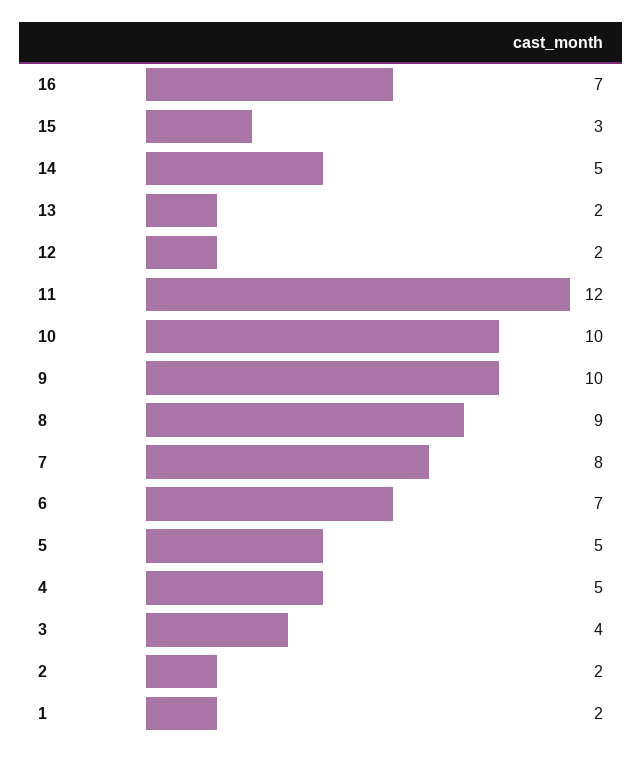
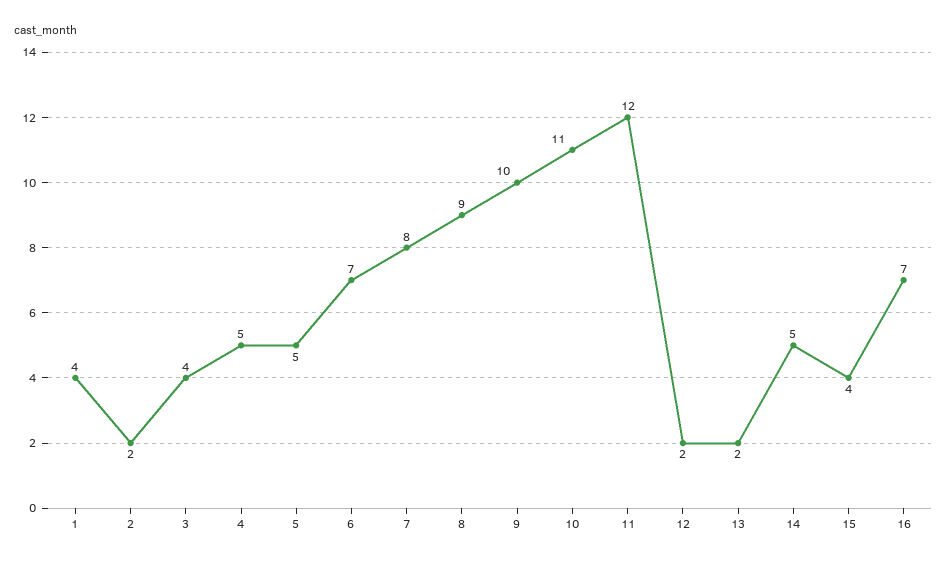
  {
    "16": 7,
-   "15": 3,
+   "15": 4,
    "14": 5,
    "13": 2,
    "12": 2,
    "11": 12,
-   "10": 10,
+   "10": 11,
    "9": 10,
    "8": 9,
    "7": 8,
    "6": 7,
    "5": 5,
    "4": 5,
    "3": 4,
    "2": 2,
-   "1": 2
+   "1": 4
  }

